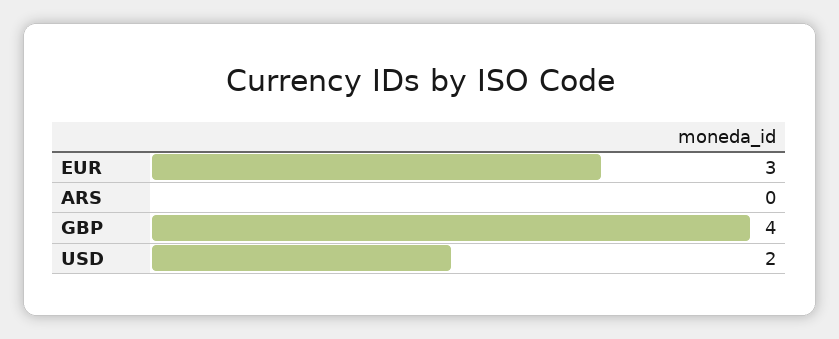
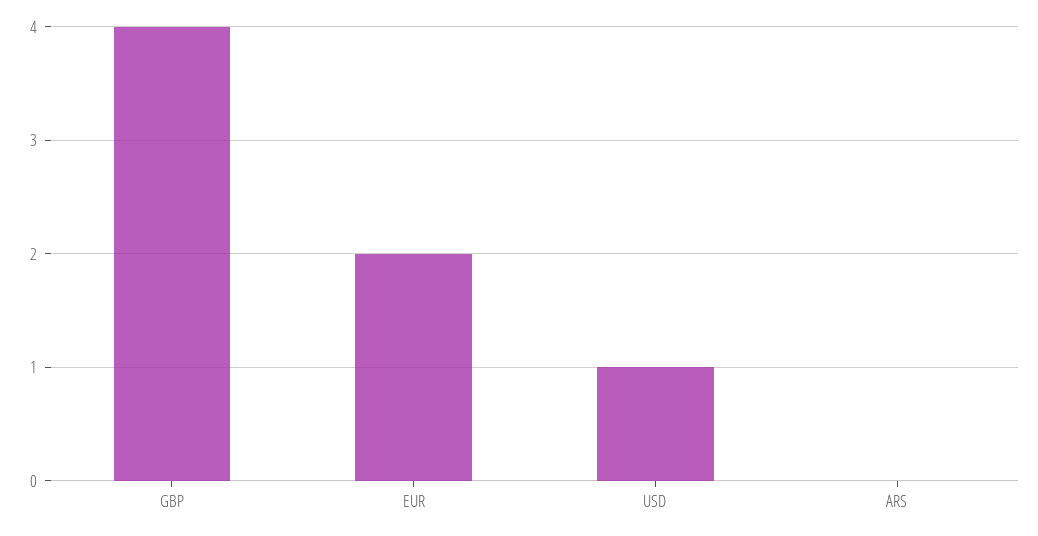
  {
-   "EUR": 3,
+   "EUR": 2,
    "ARS": 0,
    "GBP": 4,
-   "USD": 2
+   "USD": 1
  }

